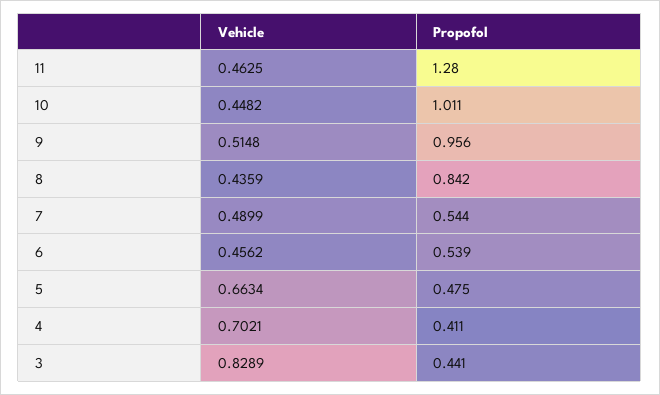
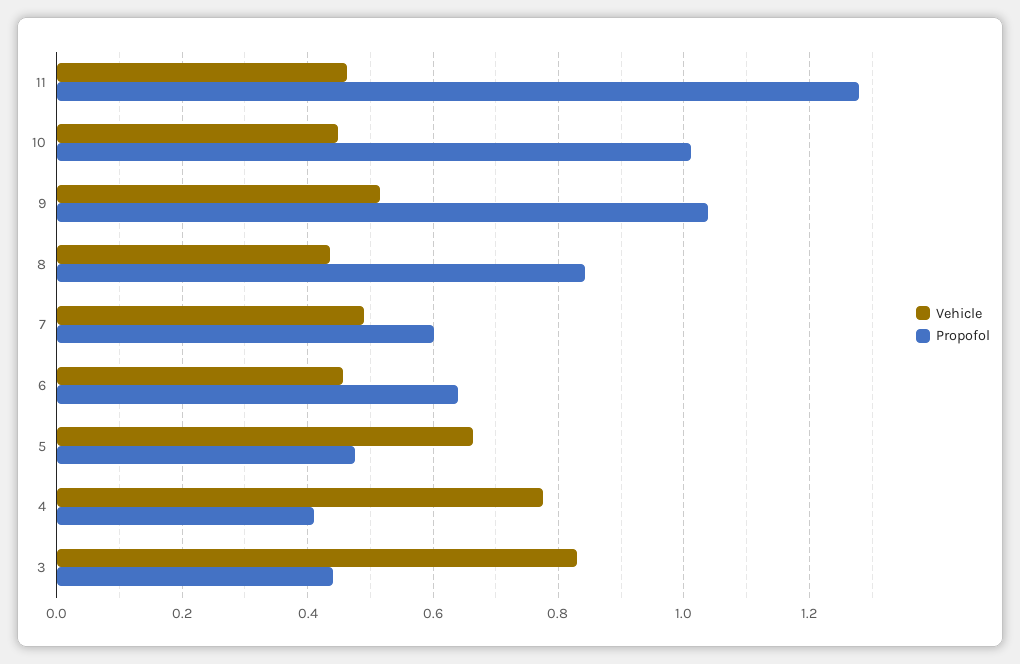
  {
    "Vehicle": {
      "11": 0.4625,
      "10": 0.4482,
      "9": 0.5148,
      "8": 0.4359,
      "7": 0.4899,
      "6": 0.4562,
      "5": 0.6634,
-     "4": 0.7021,
+     "4": 0.78,
      "3": 0.8289
    },
    "Propofol": {
      "11": 1.28,
      "10": 1.011,
-     "9": 0.956,
+     "9": 1.04,
      "8": 0.842,
-     "7": 0.544,
+     "7": 0.6,
-     "6": 0.539,
+     "6": 0.64,
      "5": 0.475,
      "4": 0.411,
      "3": 0.441
    }
  }

